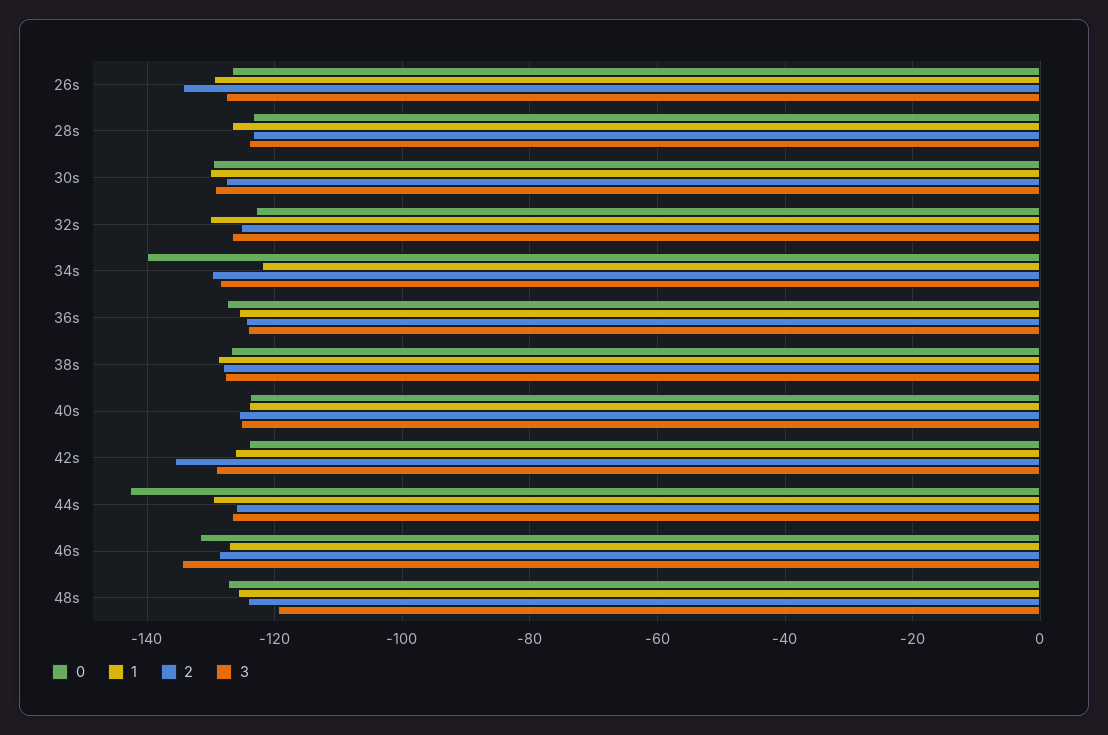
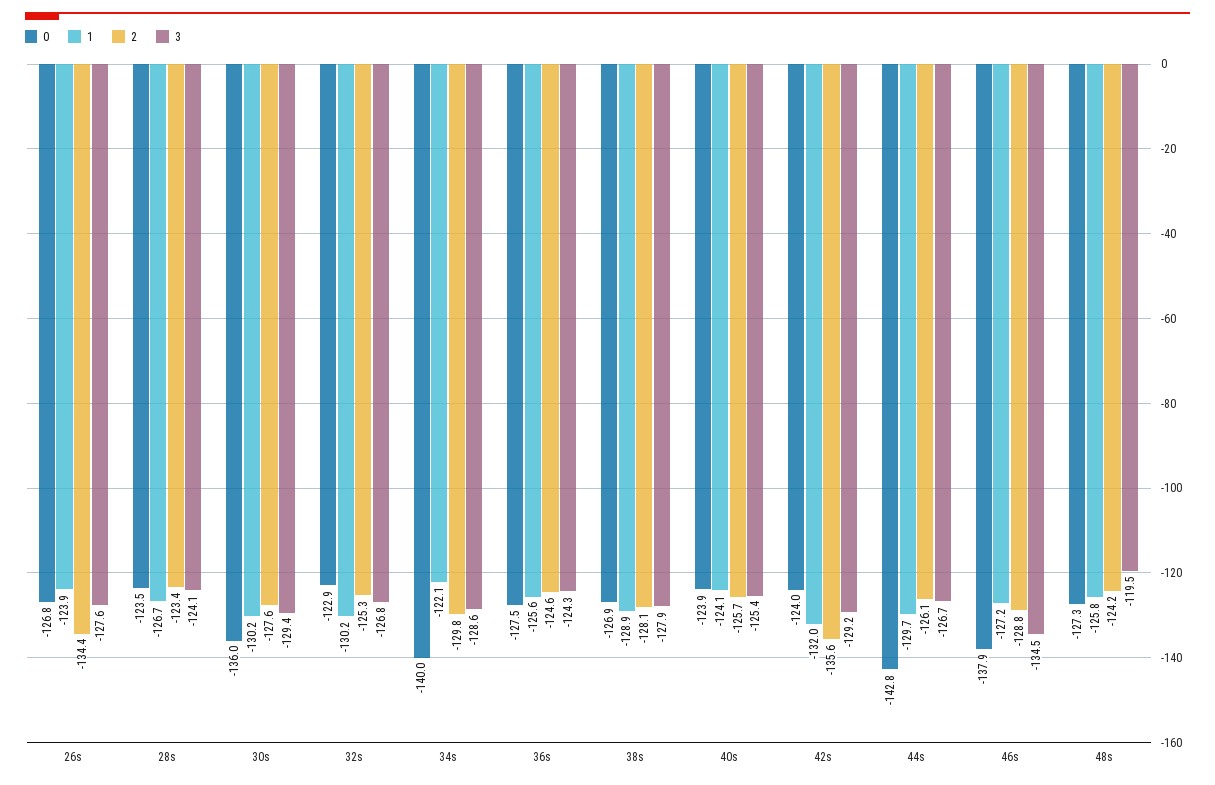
  {
    "0": {
      "26s": -126.8,
      "28s": -123.5,
-     "30s": -130,
+     "30s": -136,
      "32s": -122.9,
      "34s": -140,
      "36s": -127.5,
      "38s": -126.9,
      "40s": -123.9,
      "42s": -124,
      "44s": -142.8,
-     "46s": -132,
+     "46s": -137.9,
      "48s": -127.3
    },
    "1": {
-     "26s": -130,
+     "26s": -123.9,
      "28s": -126.7,
      "30s": -130.2,
      "32s": -130.2,
      "34s": -122.1,
      "36s": -125.6,
      "38s": -128.9,
      "40s": -124.1,
-     "42s": -126,
+     "42s": -132,
      "44s": -129.7,
      "46s": -127.2,
      "48s": -125.8
    },
    "2": {
      "26s": -134.4,
      "28s": -123.4,
      "30s": -127.6,
      "32s": -125.3,
      "34s": -129.8,
      "36s": -124.6,
      "38s": -128.1,
      "40s": -125.7,
      "42s": -135.6,
      "44s": -126.1,
      "46s": -128.8,
      "48s": -124.2
    },
    "3": {
      "26s": -127.6,
      "28s": -124.1,
      "30s": -129.4,
      "32s": -126.8,
      "34s": -128.6,
      "36s": -124.3,
      "38s": -127.9,
      "40s": -125.4,
      "42s": -129.2,
      "44s": -126.7,
      "46s": -134.5,
      "48s": -119.5
    }
  }

